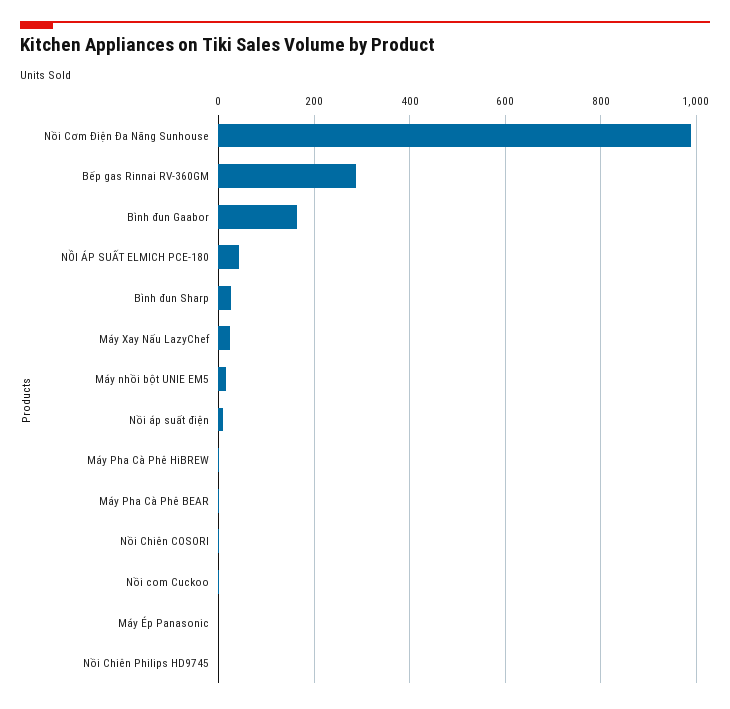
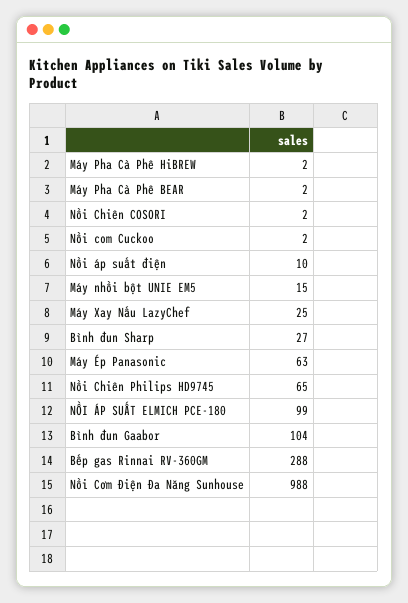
  {
    "Nồi Cơm Điện Đa Năng Sunhouse": 988,
    "Bếp gas Rinnai RV-360GM": 288,
-   "Bình đun Gaabor": 160,
+   "Bình đun Gaabor": 104,
-   "NỒI ÁP SUẤT ELMICH PCE-180": 40,
+   "NỒI ÁP SUẤT ELMICH PCE-180": 99,
    "Bình đun Sharp": 27,
    "Máy Xay Nấu LazyChef": 25,
    "Máy nhồi bột UNIE EM5": 15,
    "Nồi áp suất điện": 10,
    "Máy Pha Cà Phê HiBREW": 2,
    "Máy Pha Cà Phê BEAR": 2,
    "Nồi Chiên COSORI": 2,
    "Nồi com Cuckoo": 2,
-   "Máy Ép Panasonic": 0,
+   "Máy Ép Panasonic": 63,
-   "Nồi Chiên Philips HD9745": 0
+   "Nồi Chiên Philips HD9745": 65
  }

